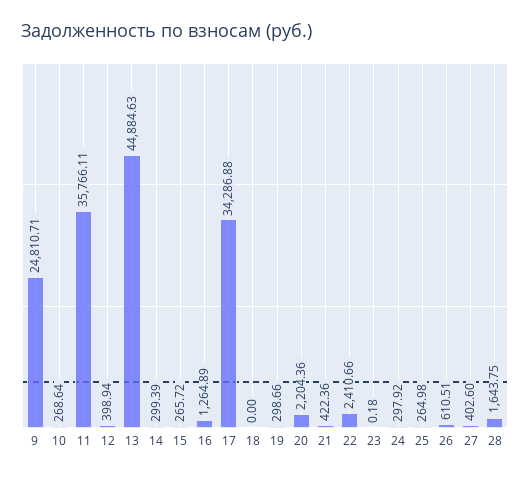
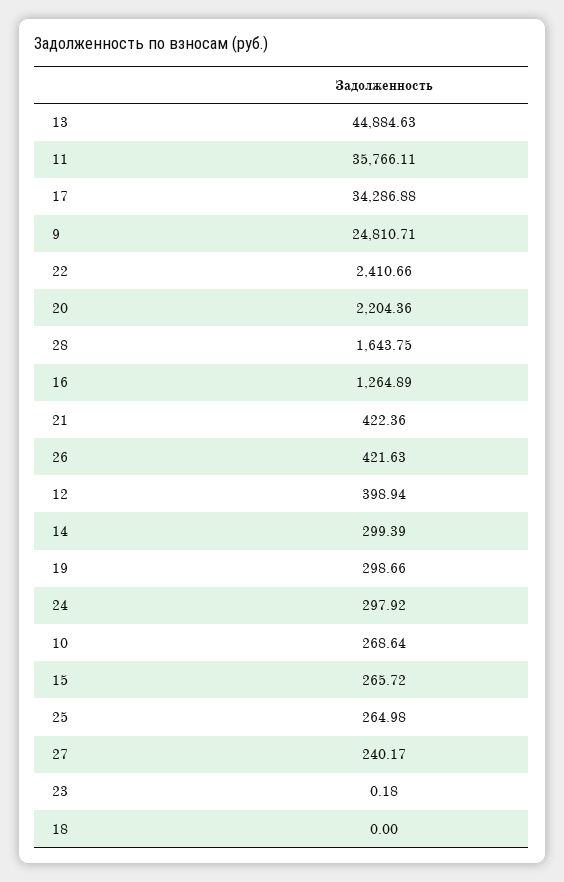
  {
    "9": 24810.71,
    "10": 268.64,
    "11": 35766.11,
    "12": 398.94,
    "13": 44884.63,
    "14": 299.39,
    "15": 265.72,
    "16": 1264.89,
    "17": 34286.88,
    "18": 0,
    "19": 298.66,
    "20": 2204.36,
    "21": 422.36,
    "22": 2410.66,
    "23": 0.18,
    "24": 297.92,
    "25": 264.98,
-   "26": 610.51,
+   "26": 421.63,
-   "27": 402.6,
+   "27": 240.17,
    "28": 1643.75
  }

